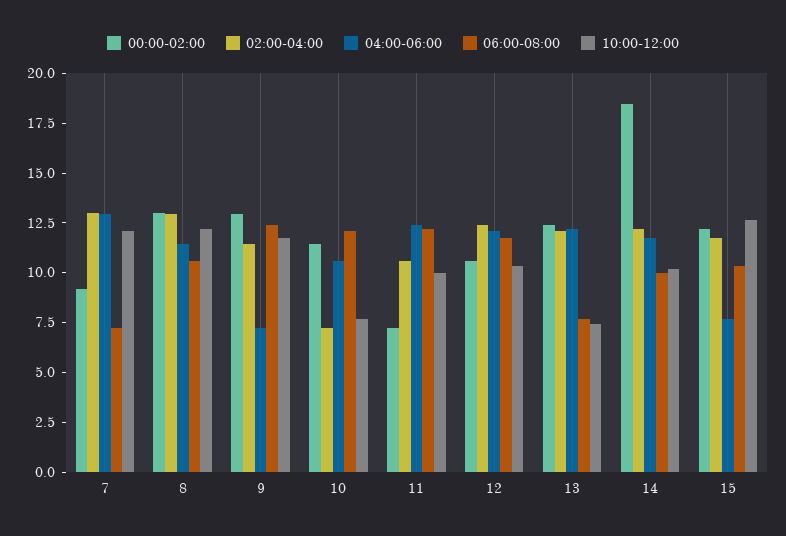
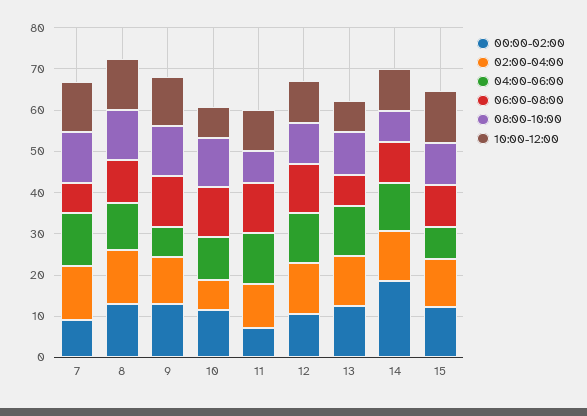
  {
    "00:00-02:00": {
      "7": 9,
      "8": 13,
      "9": 13,
      "10": 11.5,
      "11": 7.5,
      "12": 10.5,
      "13": 12.5,
      "14": 18.5,
      "15": 12
    },
    "02:00-04:00": {
      "7": 13,
      "8": 13,
      "9": 11.5,
      "10": 7.5,
      "11": 10.5,
      "12": 12.5,
      "13": 12,
      "14": 12,
      "15": 11.5
    },
    "04:00-06:00": {
      "7": 13,
      "8": 11.5,
      "9": 7.5,
      "10": 10.5,
      "11": 12.5,
      "12": 12,
      "13": 12,
      "14": 11.5,
      "15": 7.5
    },
    "06:00-08:00": {
      "7": 7.5,
      "8": 10.5,
      "9": 12.5,
      "10": 12,
      "11": 12,
      "12": 11.5,
      "13": 7.5,
      "14": 10,
      "15": 10.5
    },
    "10:00-12:00": {
      "7": 12,
      "8": 12,
      "9": 11.5,
      "10": 7.5,
      "11": 10,
      "12": 10.5,
      "13": 7.5,
      "14": 10,
      "15": 12.5
-   }
+   },
+   "08:00-10:00": {
+     "7": 12,
+     "8": 12,
+     "9": 12,
+     "10": 12,
+     "11": 8,
+     "12": 10,
+     "13": 10,
+     "14": 8,
+     "15": 10
+   }
  }

